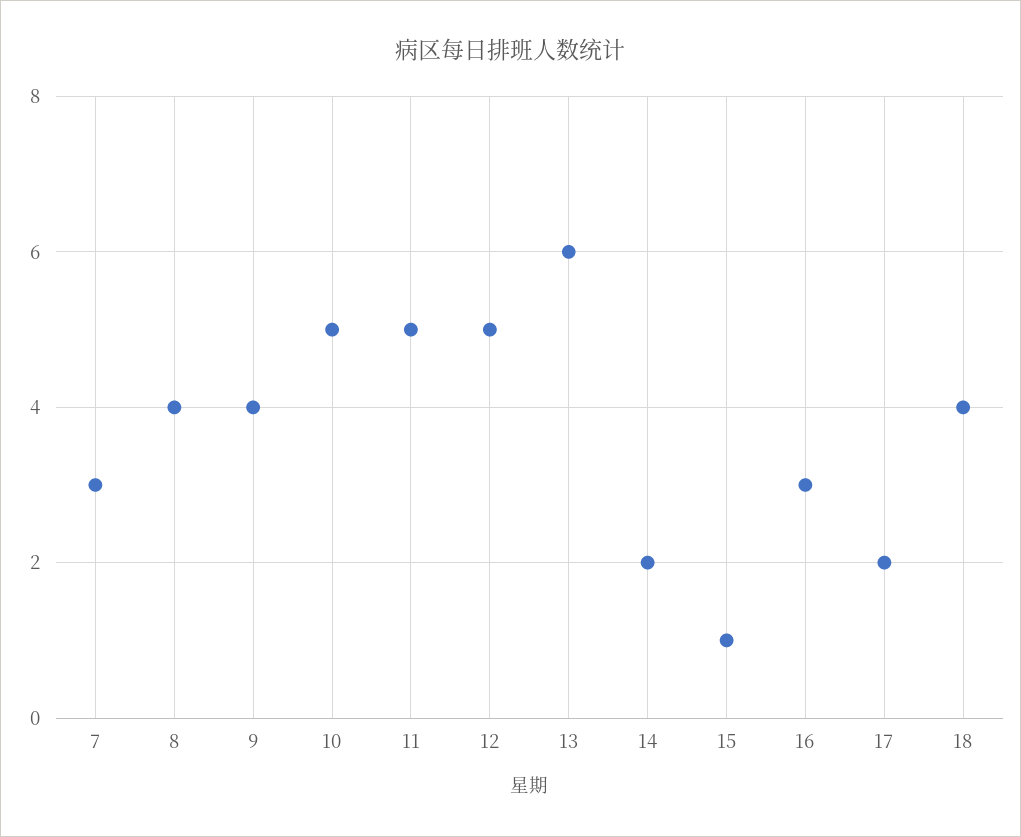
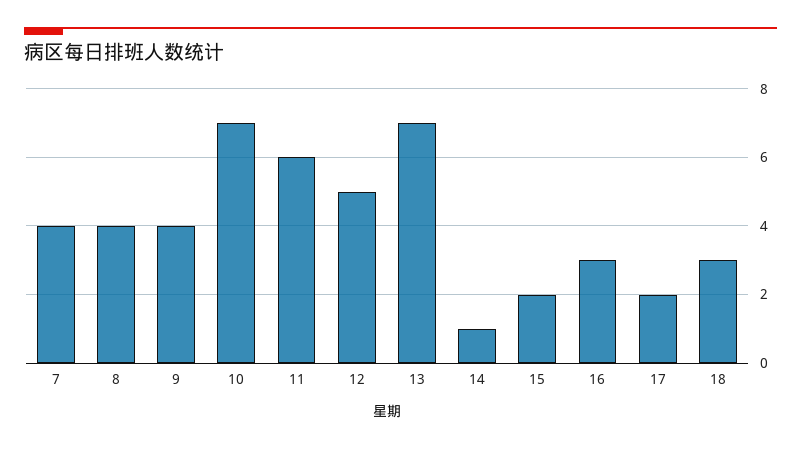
  {
-   "7": 3,
+   "7": 4,
    "8": 4,
    "9": 4,
-   "10": 5,
+   "10": 7,
-   "11": 5,
+   "11": 6,
    "12": 5,
-   "13": 6,
+   "13": 7,
-   "14": 2,
+   "14": 1,
-   "15": 1,
+   "15": 2,
    "16": 3,
    "17": 2,
-   "18": 4
+   "18": 3
  }

